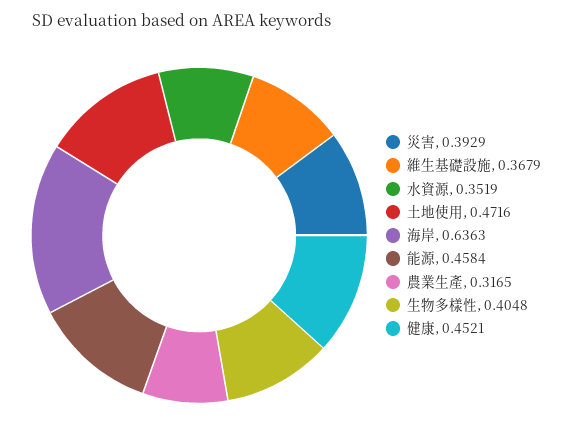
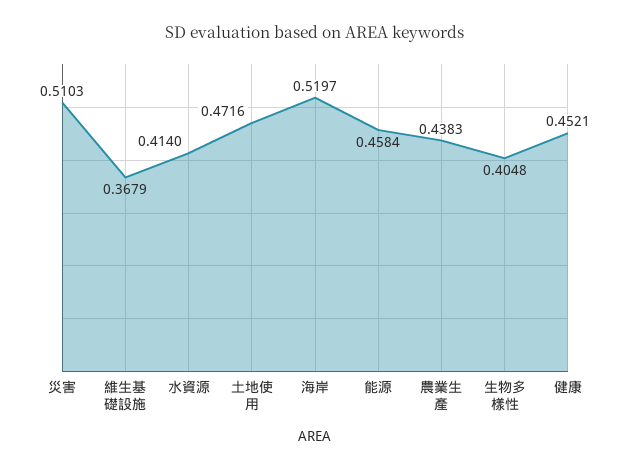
  {
-   "災害": 0.3929,
+   "災害": 0.5103,
    "維生基礎設施": 0.3679,
-   "水資源": 0.3519,
+   "水資源": 0.414,
    "土地使用": 0.4716,
-   "海岸": 0.6363,
+   "海岸": 0.5197,
    "能源": 0.4584,
-   "農業生產": 0.3165,
+   "農業生產": 0.4383,
    "生物多樣性": 0.4048,
    "健康": 0.4521
  }

